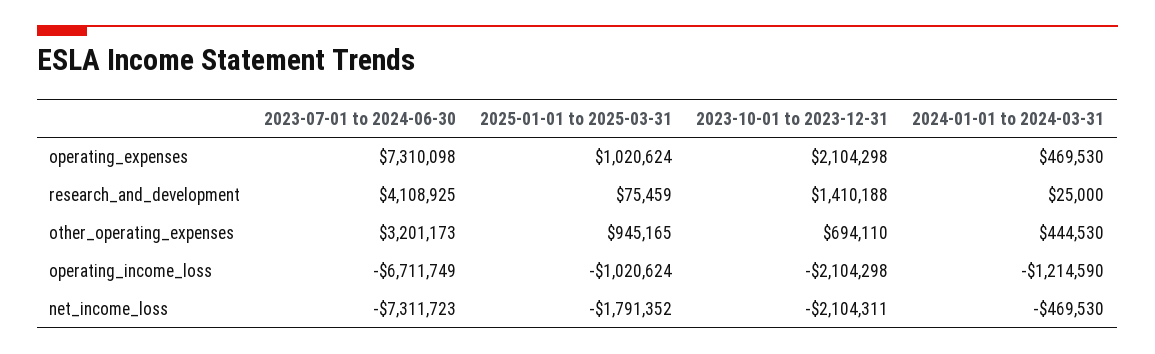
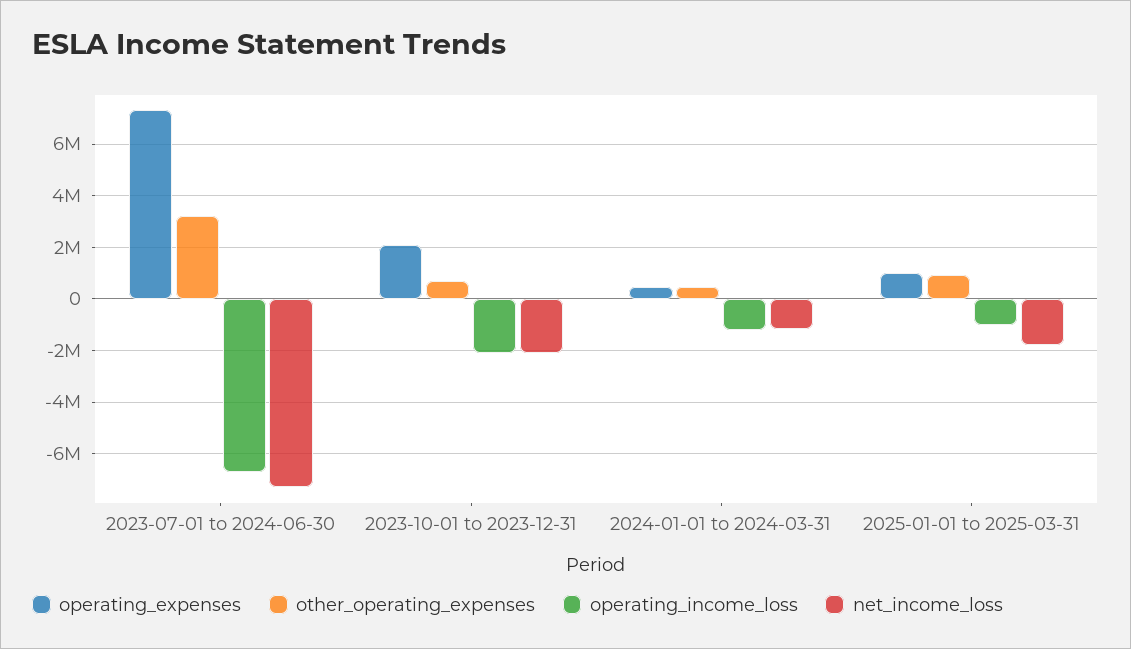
  {
    "operating_expenses": {
      "2023-07-01 to 2024-06-30": 7310098,
      "2025-01-01 to 2025-03-31": 1020624,
      "2023-10-01 to 2023-12-31": 2104298,
      "2024-01-01 to 2024-03-31": 469530
    },
-   "research_and_development": {
-     "2023-07-01 to 2024-06-30": 4108925,
-     "2025-01-01 to 2025-03-31": 75459,
-     "2023-10-01 to 2023-12-31": 1410188,
-     "2024-01-01 to 2024-03-31": 25000
-   },
    "other_operating_expenses": {
      "2023-07-01 to 2024-06-30": 3201173,
      "2025-01-01 to 2025-03-31": 945165,
      "2023-10-01 to 2023-12-31": 694110,
      "2024-01-01 to 2024-03-31": 444530
    },
    "operating_income_loss": {
      "2023-07-01 to 2024-06-30": -6711749,
      "2025-01-01 to 2025-03-31": -1020624,
      "2023-10-01 to 2023-12-31": -2104298,
      "2024-01-01 to 2024-03-31": -1214590
    },
    "net_income_loss": {
      "2023-07-01 to 2024-06-30": -7311723,
      "2025-01-01 to 2025-03-31": -1791352,
      "2023-10-01 to 2023-12-31": -2104311,
-     "2024-01-01 to 2024-03-31": -469530
+     "2024-01-01 to 2024-03-31": -1250000
    }
  }

